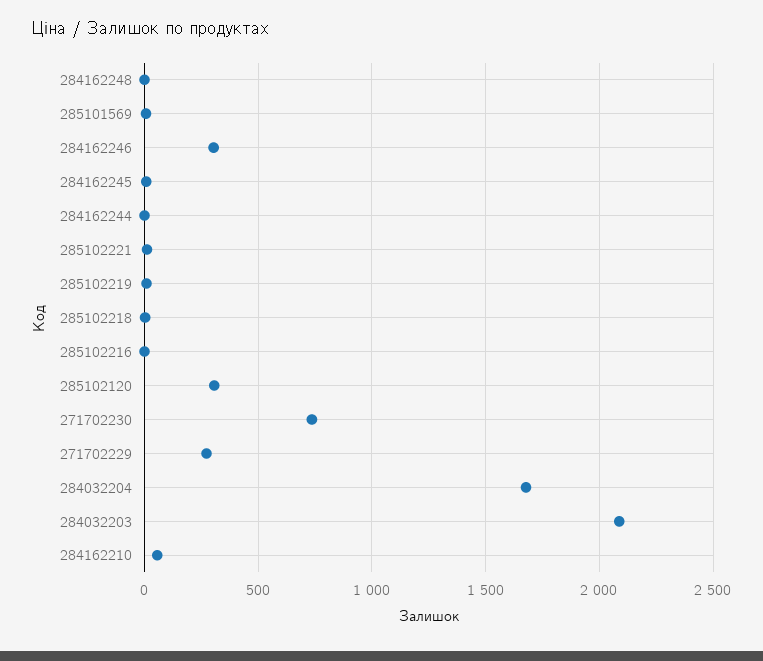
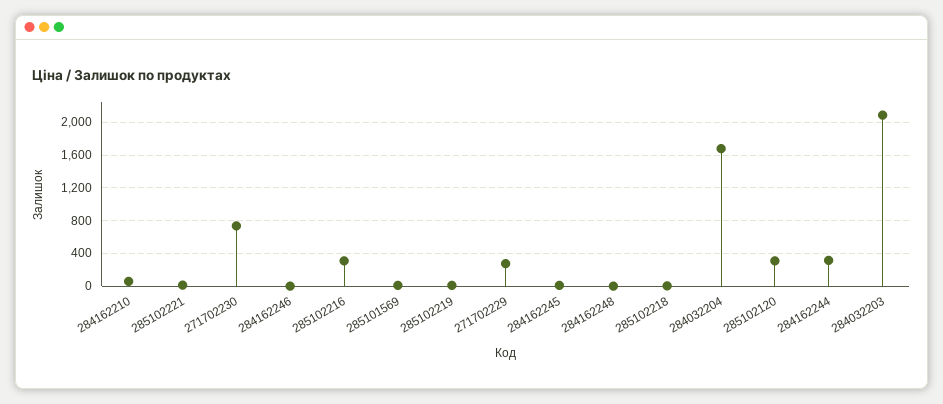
  {
    "284162248": 0,
    "285101569": 0,
-   "284162246": 300,
+   "284162246": 0,
    "284162245": 0,
-   "284162244": 0,
+   "284162244": 300,
    "285102221": 0,
    "285102219": 0,
    "285102218": 0,
-   "285102216": 0,
+   "285102216": 300,
    "285102120": 300,
    "271702230": 750,
    "271702229": 250,
    "284032204": 1700,
    "284032203": 2100,
    "284162210": 50
  }

